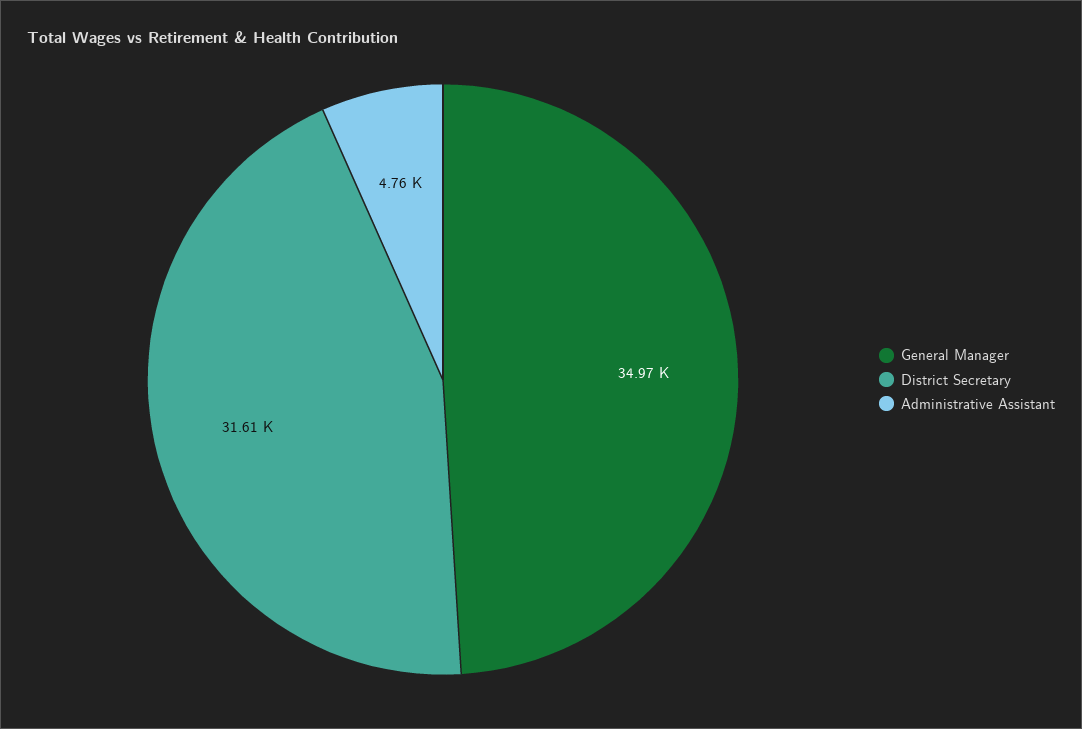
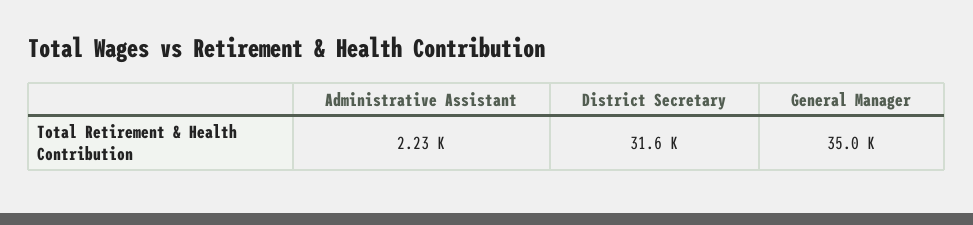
  {
    "General Manager": 34970,
    "District Secretary": 31610,
-   "Administrative Assistant": 4760
+   "Administrative Assistant": 2230
  }

